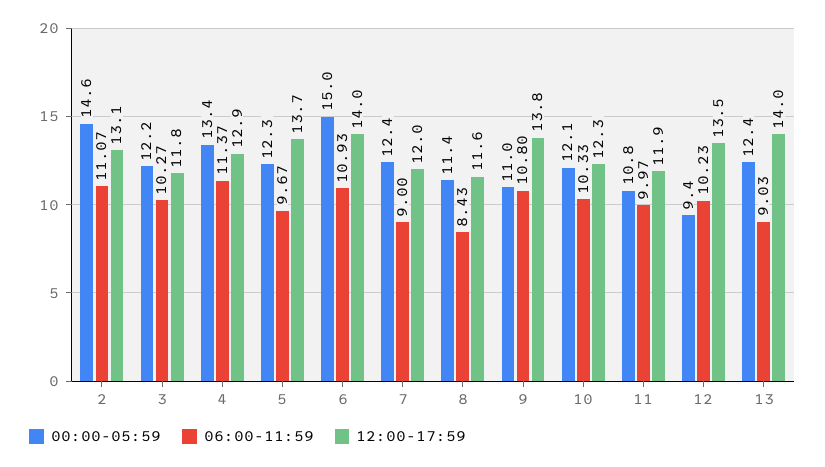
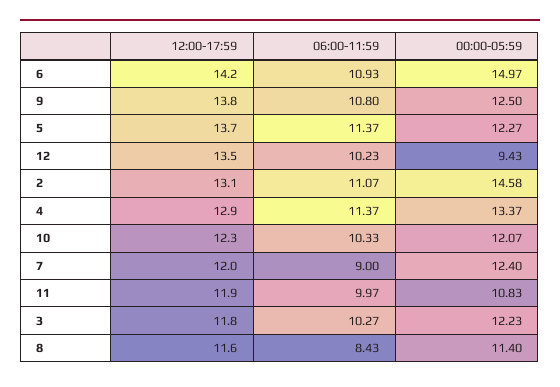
  {
    "00:00-05:59": {
      "2": 14.58,
      "3": 12.23,
      "4": 13.37,
      "5": 12.27,
      "6": 14.97,
      "7": 12.4,
      "8": 11.4,
-     "9": 11,
+     "9": 12.5,
      "10": 12.07,
      "11": 10.83,
-     "12": 9.43,
+     "12": 9.43
-     "13": 12.4
    },
    "06:00-11:59": {
      "2": 11.07,
      "3": 10.27,
      "4": 11.37,
-     "5": 9.67,
+     "5": 11.37,
      "6": 10.93,
      "7": 9,
      "8": 8.43,
      "9": 10.8,
      "10": 10.33,
      "11": 9.97,
-     "12": 10.23,
+     "12": 10.23
-     "13": 9.03
    },
    "12:00-17:59": {
      "2": 13.1,
      "3": 11.8,
      "4": 12.9,
      "5": 13.7,
-     "6": 14,
+     "6": 14.2,
      "7": 12,
      "8": 11.6,
      "9": 13.8,
      "10": 12.3,
      "11": 11.9,
-     "12": 13.5,
+     "12": 13.5
-     "13": 14
    }
  }

